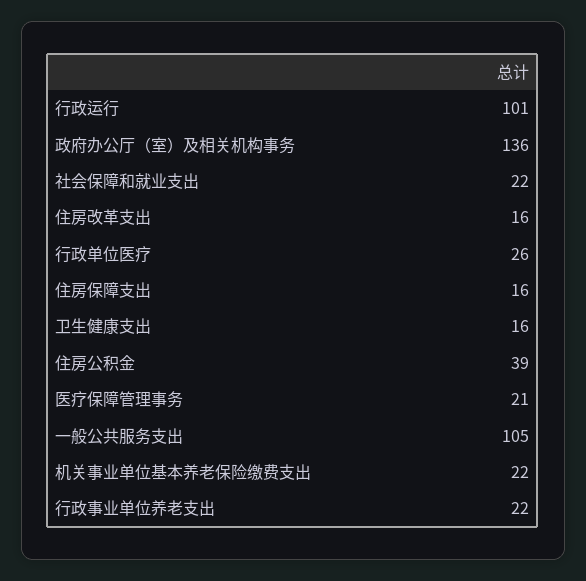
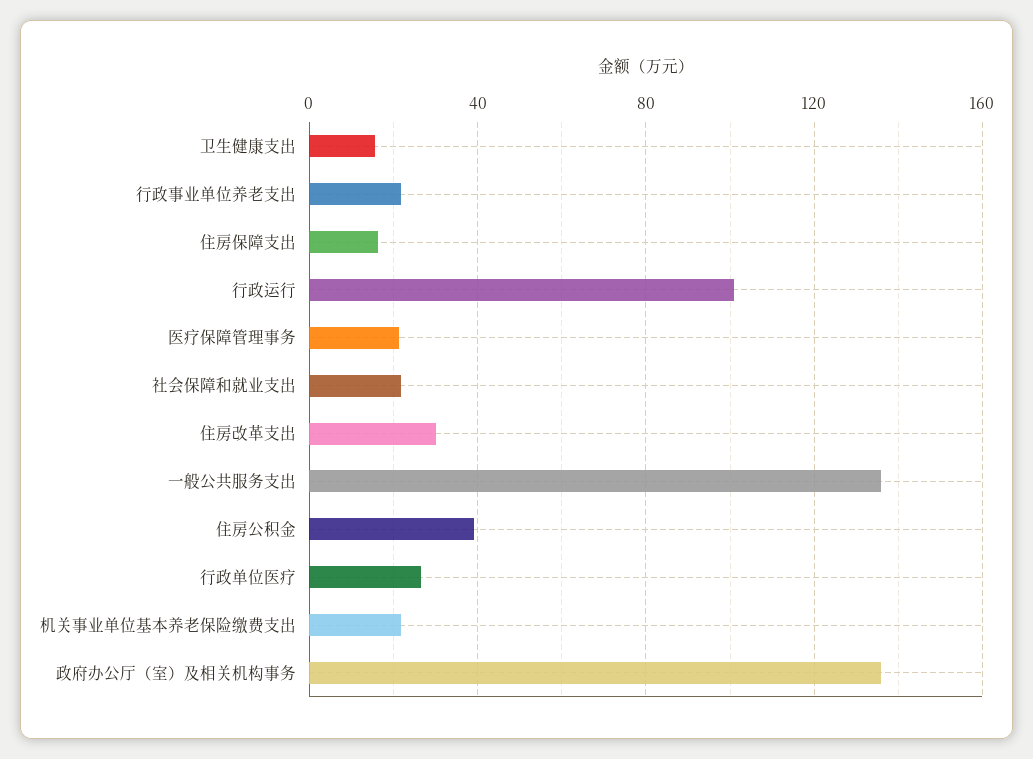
  {
    "行政运行": 101,
    "政府办公厅（室）及相关机构事务": 136,
    "社会保障和就业支出": 22,
-   "住房改革支出": 16,
+   "住房改革支出": 30,
    "行政单位医疗": 26,
    "住房保障支出": 16,
    "卫生健康支出": 16,
    "住房公积金": 39,
    "医疗保障管理事务": 21,
-   "一般公共服务支出": 105,
+   "一般公共服务支出": 135,
    "机关事业单位基本养老保险缴费支出": 22,
    "行政事业单位养老支出": 22
  }

